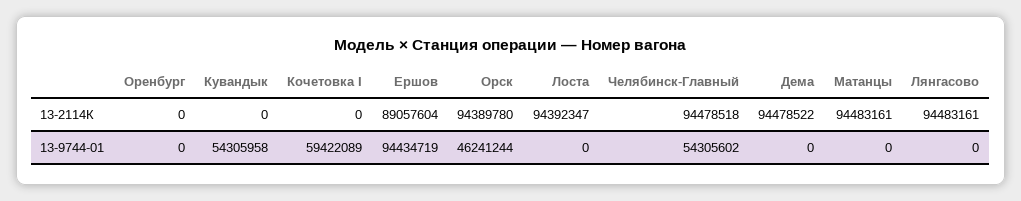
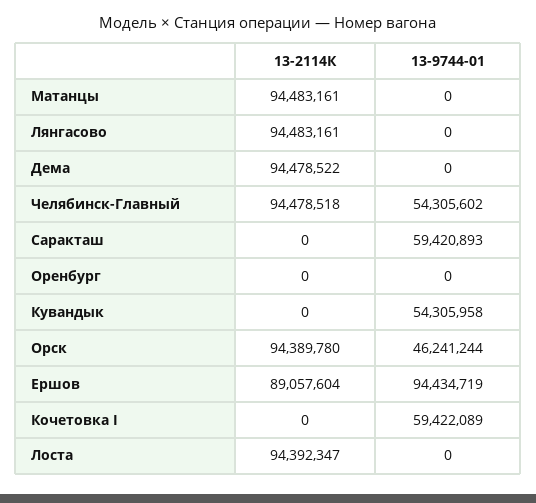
  {
    "Оренбург": {
      "13-2114К": 0,
      "13-9744-01": 0
    },
    "Кувандык": {
      "13-2114К": 0,
      "13-9744-01": 54305958
    },
    "Кочетовка I": {
      "13-2114К": 0,
      "13-9744-01": 59422089
    },
    "Ершов": {
      "13-2114К": 89057604,
      "13-9744-01": 94434719
    },
    "Орск": {
      "13-2114К": 94389780,
      "13-9744-01": 46241244
    },
    "Лоста": {
      "13-2114К": 94392347,
      "13-9744-01": 0
    },
    "Челябинск-Главный": {
      "13-2114К": 94478518,
      "13-9744-01": 54305602
    },
    "Дема": {
      "13-2114К": 94478522,
      "13-9744-01": 0
    },
    "Матанцы": {
      "13-2114К": 94483161,
      "13-9744-01": 0
    },
    "Лянгасово": {
      "13-2114К": 94483161,
      "13-9744-01": 0
-   }
+   },
+   "Саракташ": {
+     "13-2114К": 0,
+     "13-9744-01": 59420893
+   }
  }

